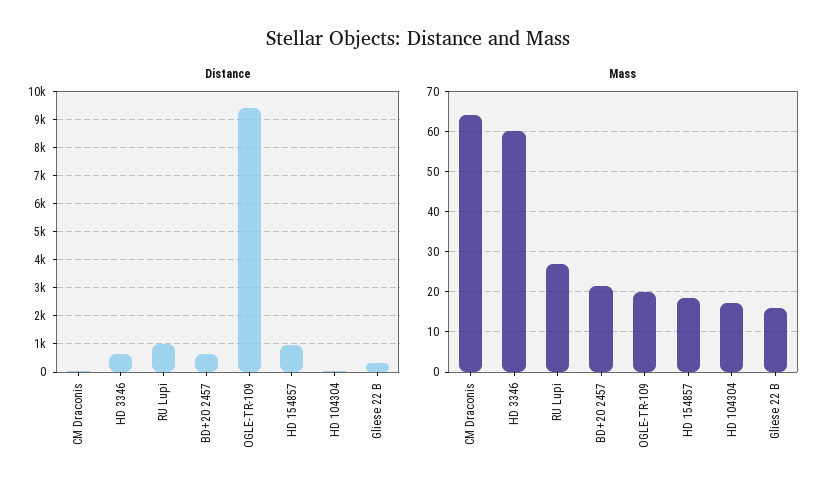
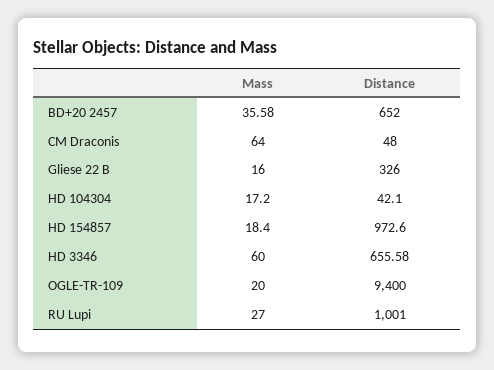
  {
    "Distance": {
      "CM Draconis": 48,
      "HD 3346": 655.58,
      "RU Lupi": 1001,
      "BD+20 2457": 652,
      "OGLE-TR-109": 9400,
      "HD 154857": 972.6,
      "HD 104304": 42.1,
      "Gliese 22 B": 326
    },
    "Mass": {
      "CM Draconis": 64,
      "HD 3346": 60,
      "RU Lupi": 27,
-     "BD+20 2457": 22,
+     "BD+20 2457": 35.58,
      "OGLE-TR-109": 20,
      "HD 154857": 18.4,
      "HD 104304": 17.2,
      "Gliese 22 B": 16
    }
  }

